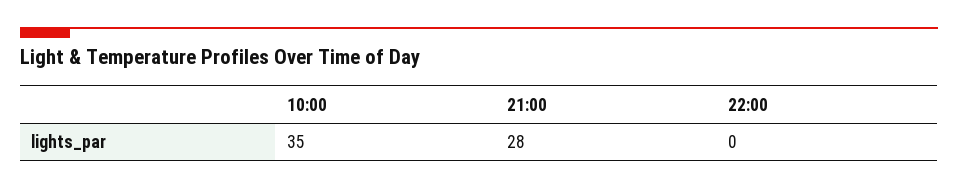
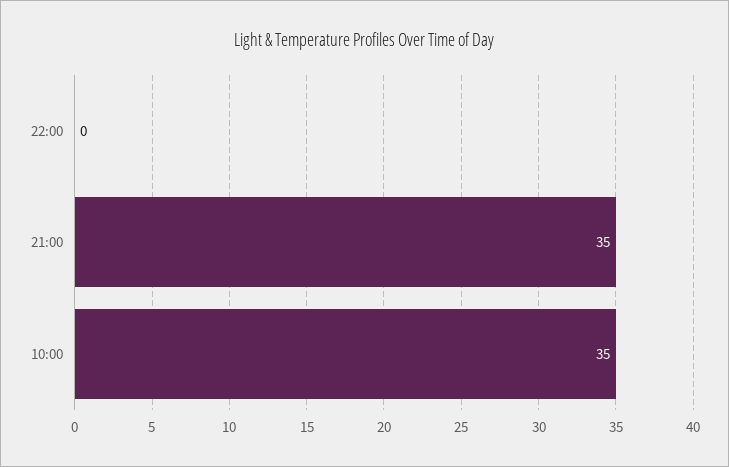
  {
    "10:00": 35,
-   "21:00": 28,
+   "21:00": 35,
    "22:00": 0
  }

